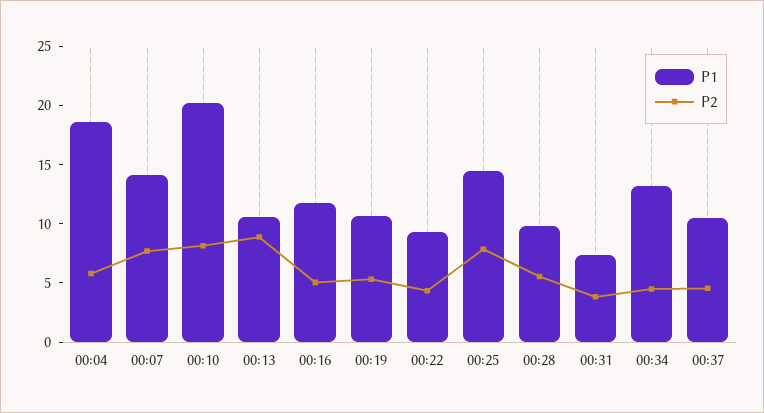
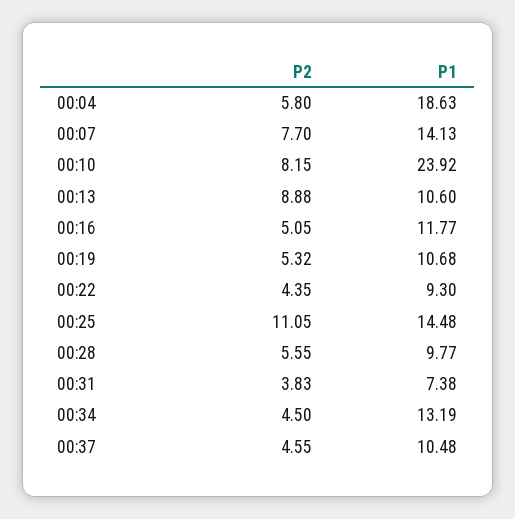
  {
    "P1": {
      "00:04": 18.63,
      "00:07": 14.13,
-     "00:10": 20,
+     "00:10": 23.92,
      "00:13": 10.6,
      "00:16": 11.77,
      "00:19": 10.68,
      "00:22": 9.3,
      "00:25": 14.48,
      "00:28": 9.77,
      "00:31": 7.38,
      "00:34": 13.19,
      "00:37": 10.48
    },
    "P2": {
      "00:04": 5.8,
      "00:07": 7.7,
      "00:10": 8.15,
      "00:13": 8.88,
      "00:16": 5.05,
      "00:19": 5.32,
      "00:22": 4.35,
-     "00:25": 8,
+     "00:25": 11.05,
      "00:28": 5.55,
      "00:31": 3.83,
      "00:34": 4.5,
      "00:37": 4.55
    }
  }

